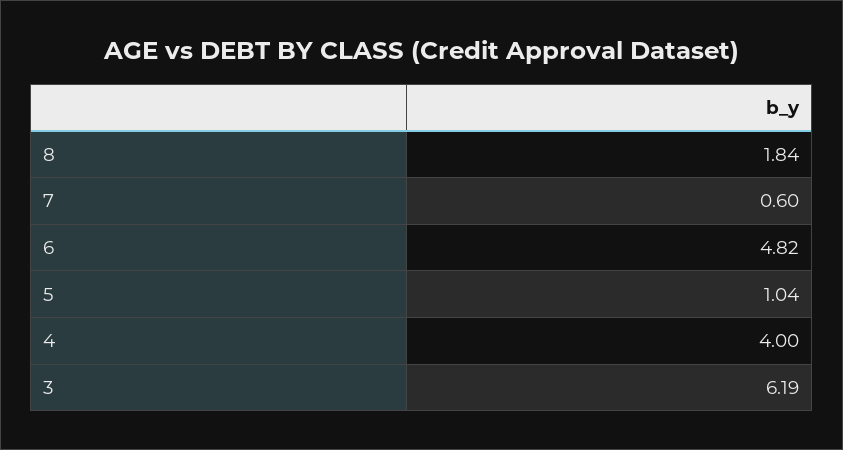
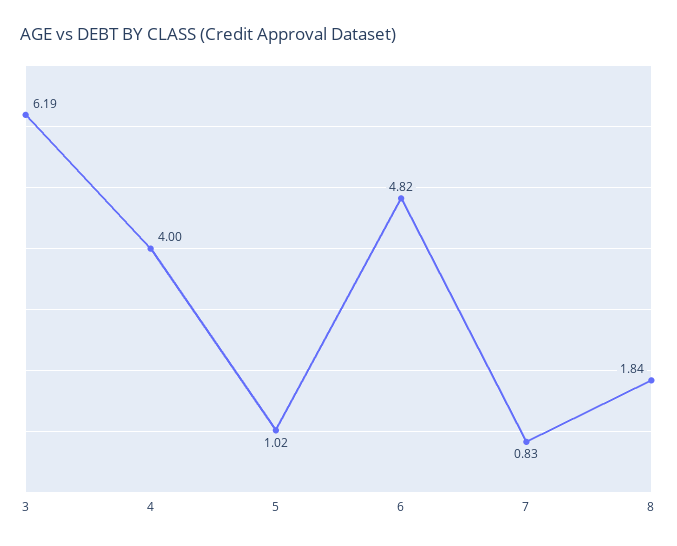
  {
    "8": 1.84,
-   "7": 0.6,
+   "7": 0.83,
    "6": 4.82,
-   "5": 1.04,
+   "5": 1.02,
    "4": 4,
    "3": 6.19
  }

